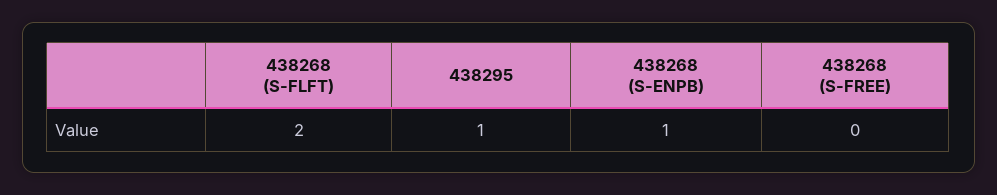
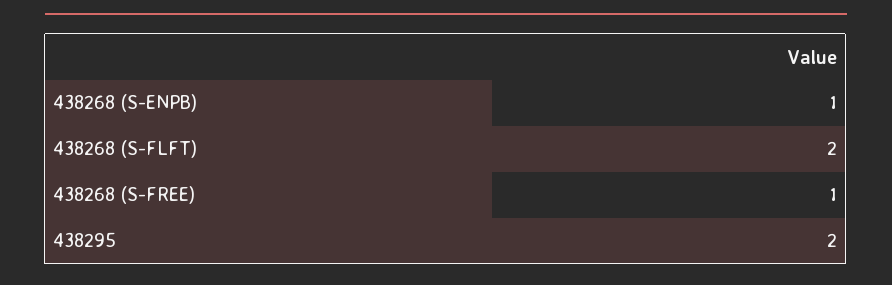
  {
    "438268 (S-FLFT)": 2,
-   "438295": 1,
+   "438295": 2,
    "438268 (S-ENPB)": 1,
-   "438268 (S-FREE)": 0
+   "438268 (S-FREE)": 1
  }

